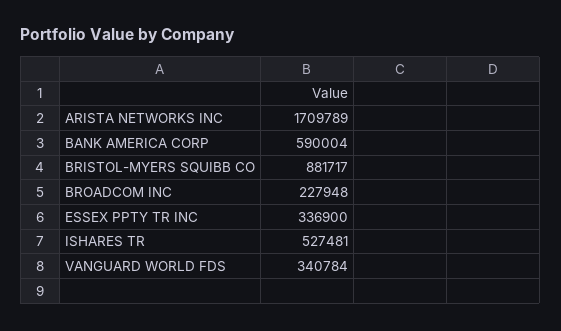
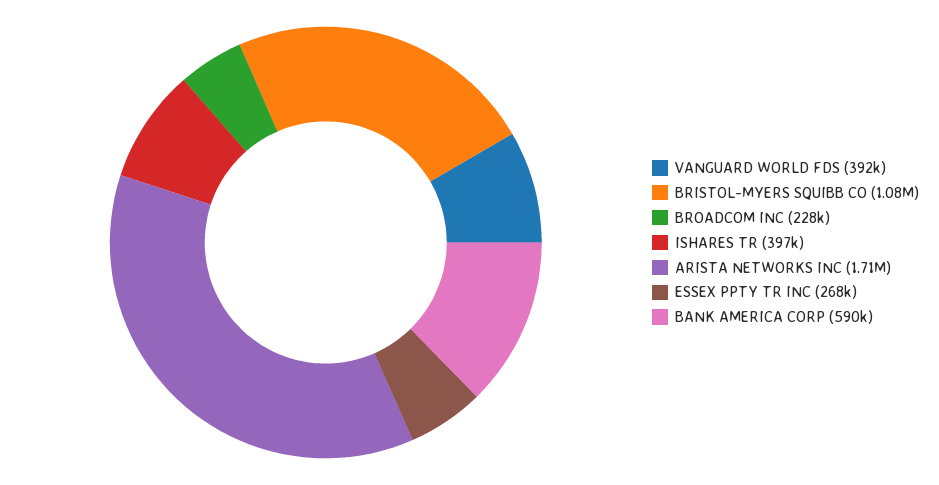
  {
    "ARISTA NETWORKS INC": 1709789,
    "BANK AMERICA CORP": 590004,
-   "BRISTOL-MYERS SQUIBB CO": 881717,
+   "BRISTOL-MYERS SQUIBB CO": 1080000,
    "BROADCOM INC": 227948,
-   "ESSEX PPTY TR INC": 336900,
+   "ESSEX PPTY TR INC": 268000,
-   "ISHARES TR": 527481,
+   "ISHARES TR": 397000,
-   "VANGUARD WORLD FDS": 340784
+   "VANGUARD WORLD FDS": 392000
  }

